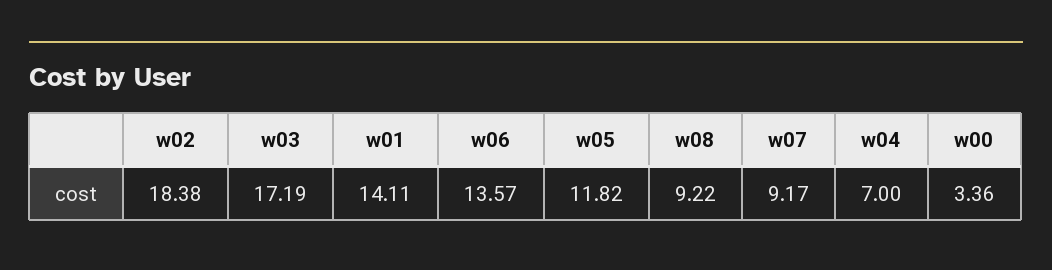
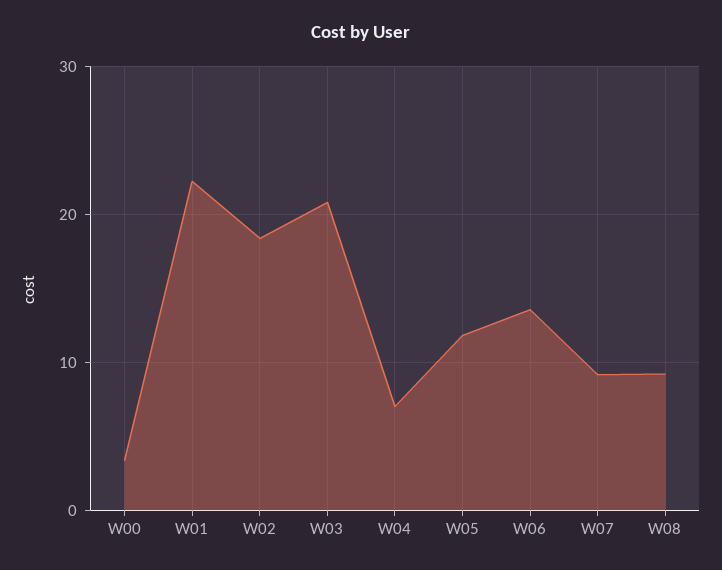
  {
    "w02": 18.38,
-   "w03": 17.19,
+   "w03": 21,
-   "w01": 14.11,
+   "w01": 22,
    "w06": 13.57,
    "w05": 11.82,
    "w08": 9.22,
    "w07": 9.17,
    "w04": 7,
    "w00": 3.36
  }

